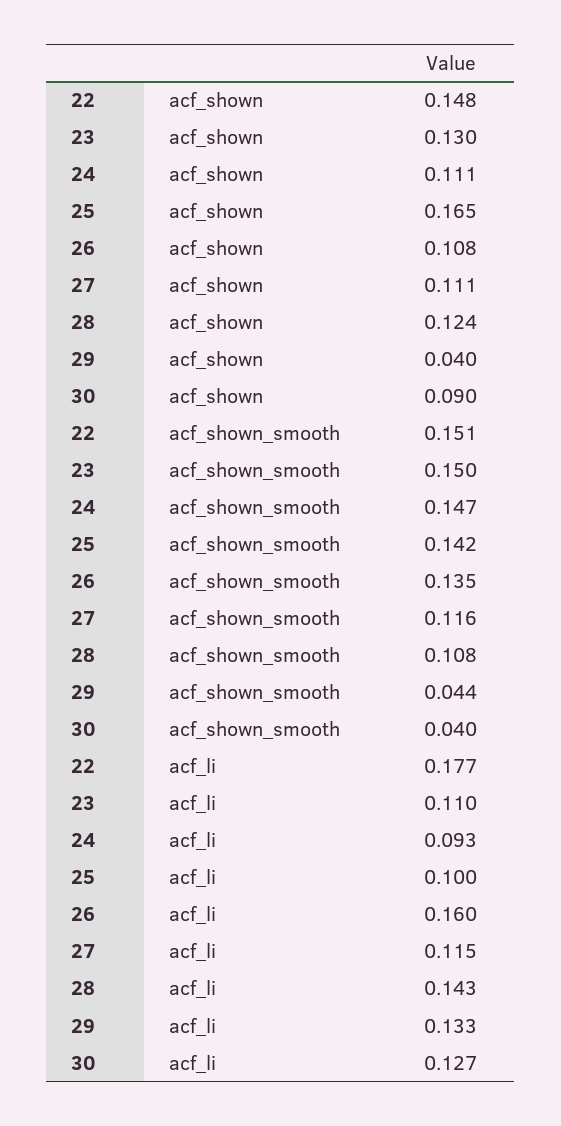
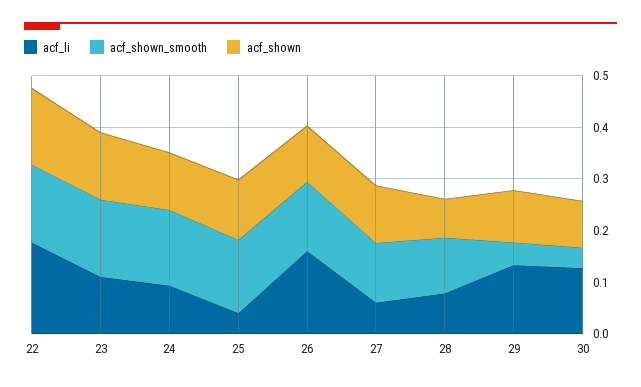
  {
    "acf_shown": {
      "22": 0.148,
      "23": 0.13,
      "24": 0.111,
-     "25": 0.165,
+     "25": 0.12,
      "26": 0.108,
      "27": 0.111,
-     "28": 0.124,
+     "28": 0.08,
-     "29": 0.04,
+     "29": 0.1,
      "30": 0.09
    },
    "acf_shown_smooth": {
      "22": 0.151,
      "23": 0.15,
      "24": 0.147,
      "25": 0.142,
      "26": 0.135,
      "27": 0.116,
      "28": 0.108,
      "29": 0.044,
      "30": 0.04
    },
    "acf_li": {
      "22": 0.177,
      "23": 0.11,
      "24": 0.093,
-     "25": 0.1,
+     "25": 0.04,
      "26": 0.16,
-     "27": 0.115,
+     "27": 0.06,
-     "28": 0.143,
+     "28": 0.08,
      "29": 0.133,
      "30": 0.127
    }
  }

